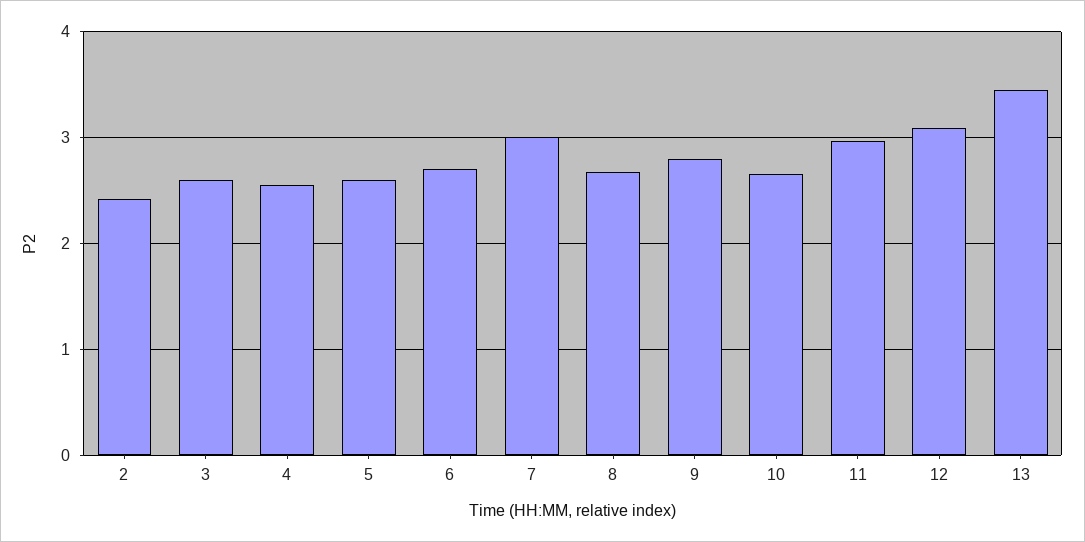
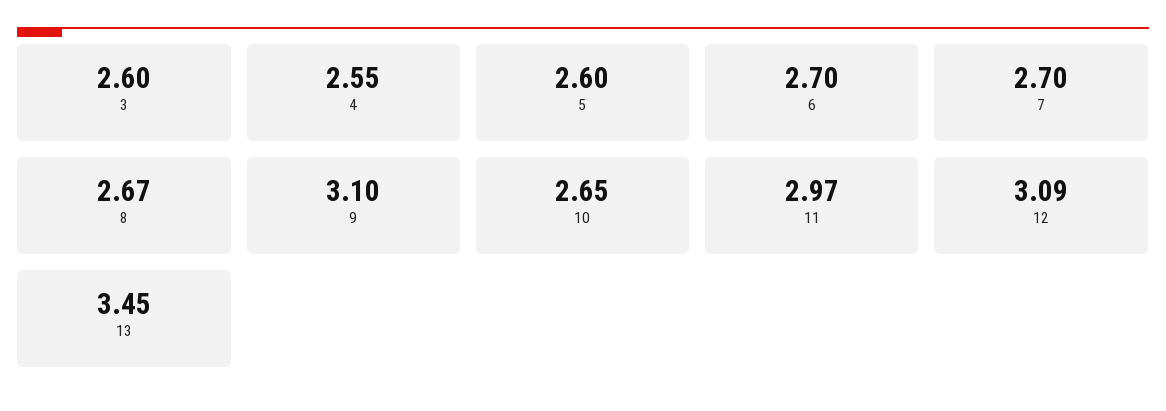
  {
-   "2": 2.4,
    "3": 2.6,
    "4": 2.55,
    "5": 2.6,
    "6": 2.7,
-   "7": 3,
+   "7": 2.7,
    "8": 2.67,
-   "9": 2.8,
+   "9": 3.1,
    "10": 2.65,
    "11": 2.97,
    "12": 3.09,
    "13": 3.45
  }

